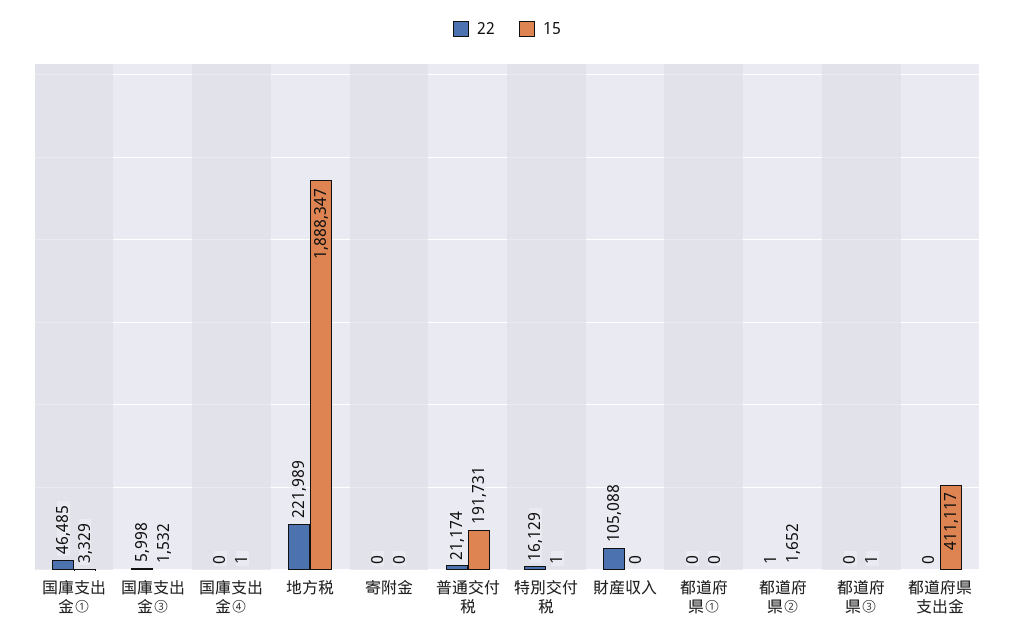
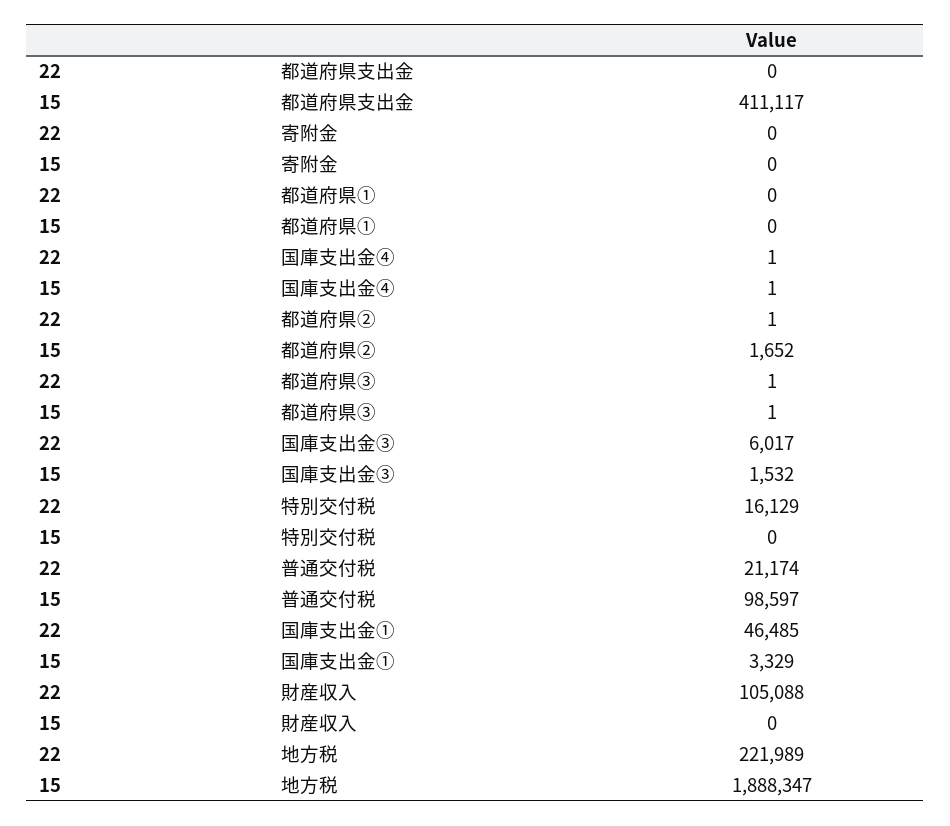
  {
    "22": {
      "国庫支出金①": 46485,
-     "国庫支出金③": 5998,
+     "国庫支出金③": 6017,
-     "国庫支出金④": 0,
+     "国庫支出金④": 1,
      "地方税": 221989,
      "寄附金": 0,
      "普通交付税": 21174,
      "特別交付税": 16129,
      "財産収入": 105088,
      "都道府県①": 0,
      "都道府県②": 1,
-     "都道府県③": 0,
+     "都道府県③": 1,
      "都道府県支出金": 0
    },
    "15": {
      "国庫支出金①": 3329,
      "国庫支出金③": 1532,
      "国庫支出金④": 1,
      "地方税": 1888347,
      "寄附金": 0,
-     "普通交付税": 191731,
+     "普通交付税": 98597,
-     "特別交付税": 1,
+     "特別交付税": 0,
      "財産収入": 0,
      "都道府県①": 0,
      "都道府県②": 1652,
      "都道府県③": 1,
      "都道府県支出金": 411117
    }
  }

